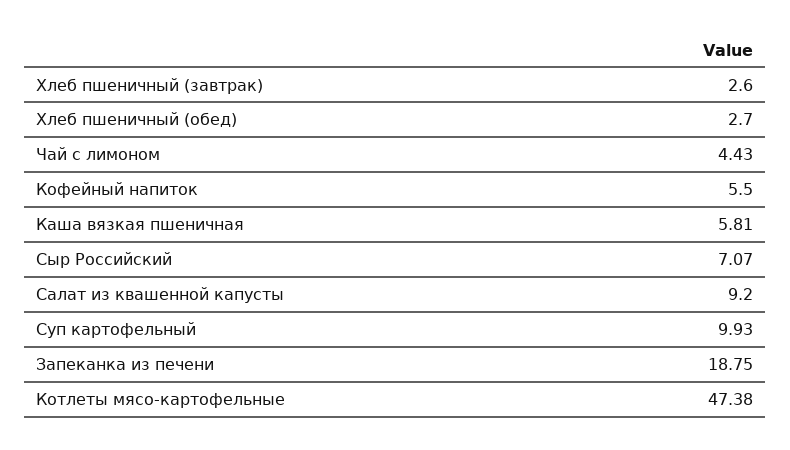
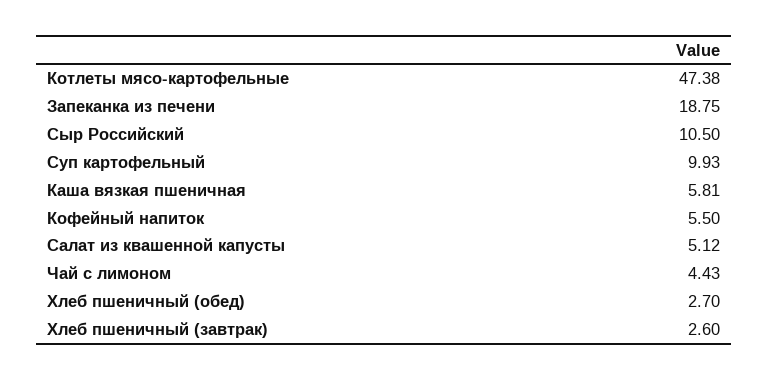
  {
    "Хлеб пшеничный (завтрак)": 2.6,
    "Хлеб пшеничный (обед)": 2.7,
    "Чай с лимоном": 4.43,
    "Кофейный напиток": 5.5,
    "Каша вязкая пшеничная": 5.81,
-   "Сыр Российский": 7.07,
+   "Сыр Российский": 10.5,
-   "Салат из квашенной капусты": 9.2,
+   "Салат из квашенной капусты": 5.12,
    "Суп картофельный": 9.93,
    "Запеканка из печени": 18.75,
    "Котлеты мясо-картофельные": 47.38
  }

